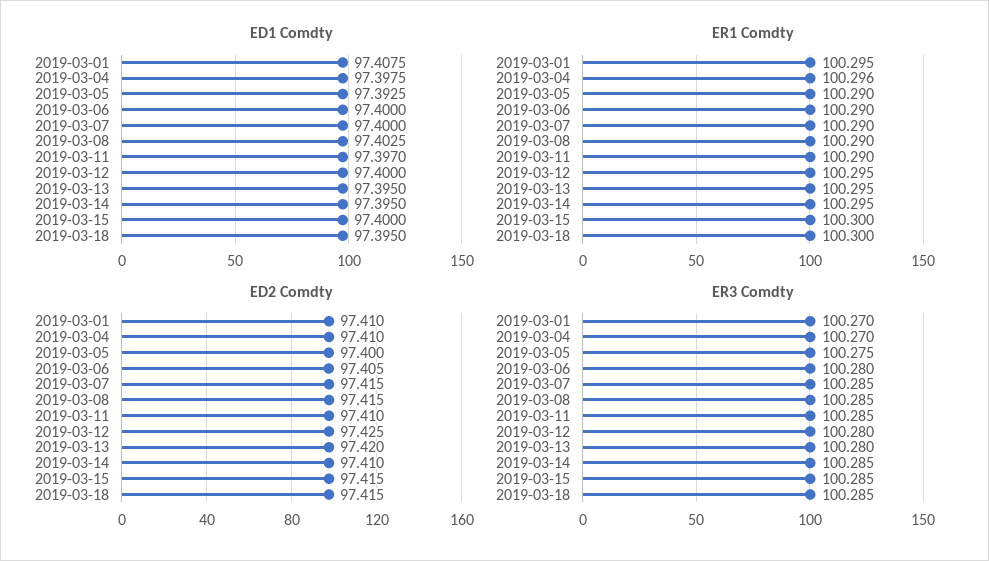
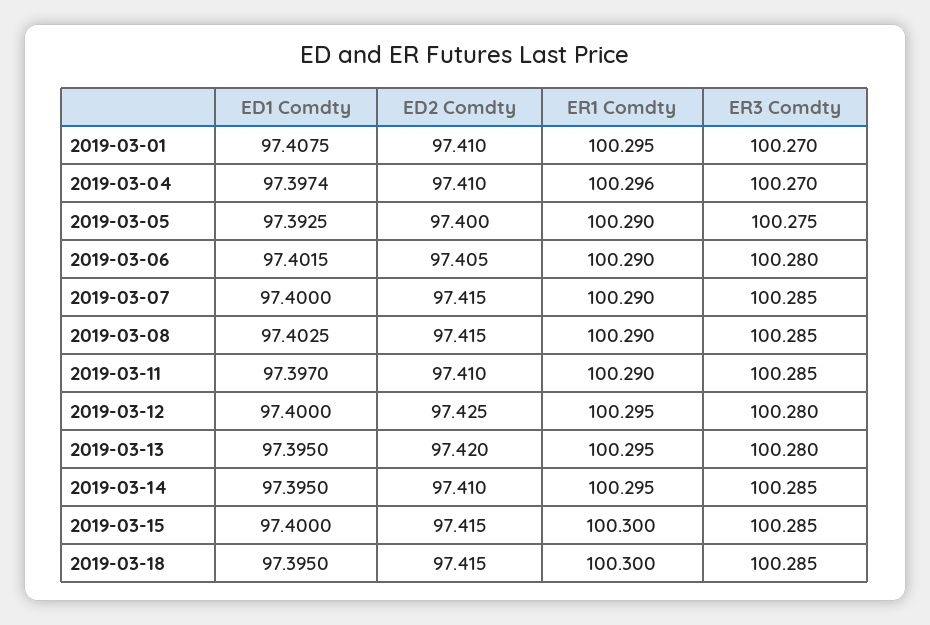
  {
    "ED1 Comdty": {
      "2019-03-01": 97.4075,
-     "2019-03-04": 97.3975,
+     "2019-03-04": 97.3974,
      "2019-03-05": 97.3925,
-     "2019-03-06": 97.4,
+     "2019-03-06": 97.4015,
      "2019-03-07": 97.4,
      "2019-03-08": 97.4025,
      "2019-03-11": 97.397,
      "2019-03-12": 97.4,
      "2019-03-13": 97.395,
      "2019-03-14": 97.395,
      "2019-03-15": 97.4,
      "2019-03-18": 97.395
    },
    "ER1 Comdty": {
      "2019-03-01": 100.295,
      "2019-03-04": 100.296,
      "2019-03-05": 100.29,
      "2019-03-06": 100.29,
      "2019-03-07": 100.29,
      "2019-03-08": 100.29,
      "2019-03-11": 100.29,
      "2019-03-12": 100.295,
      "2019-03-13": 100.295,
      "2019-03-14": 100.295,
      "2019-03-15": 100.3,
      "2019-03-18": 100.3
    },
    "ED2 Comdty": {
      "2019-03-01": 97.41,
      "2019-03-04": 97.41,
      "2019-03-05": 97.4,
      "2019-03-06": 97.405,
      "2019-03-07": 97.415,
      "2019-03-08": 97.415,
      "2019-03-11": 97.41,
      "2019-03-12": 97.425,
      "2019-03-13": 97.42,
      "2019-03-14": 97.41,
      "2019-03-15": 97.415,
      "2019-03-18": 97.415
    },
    "ER3 Comdty": {
      "2019-03-01": 100.27,
      "2019-03-04": 100.27,
      "2019-03-05": 100.275,
      "2019-03-06": 100.28,
      "2019-03-07": 100.285,
      "2019-03-08": 100.285,
      "2019-03-11": 100.285,
      "2019-03-12": 100.28,
      "2019-03-13": 100.28,
      "2019-03-14": 100.285,
      "2019-03-15": 100.285,
      "2019-03-18": 100.285
    }
  }

